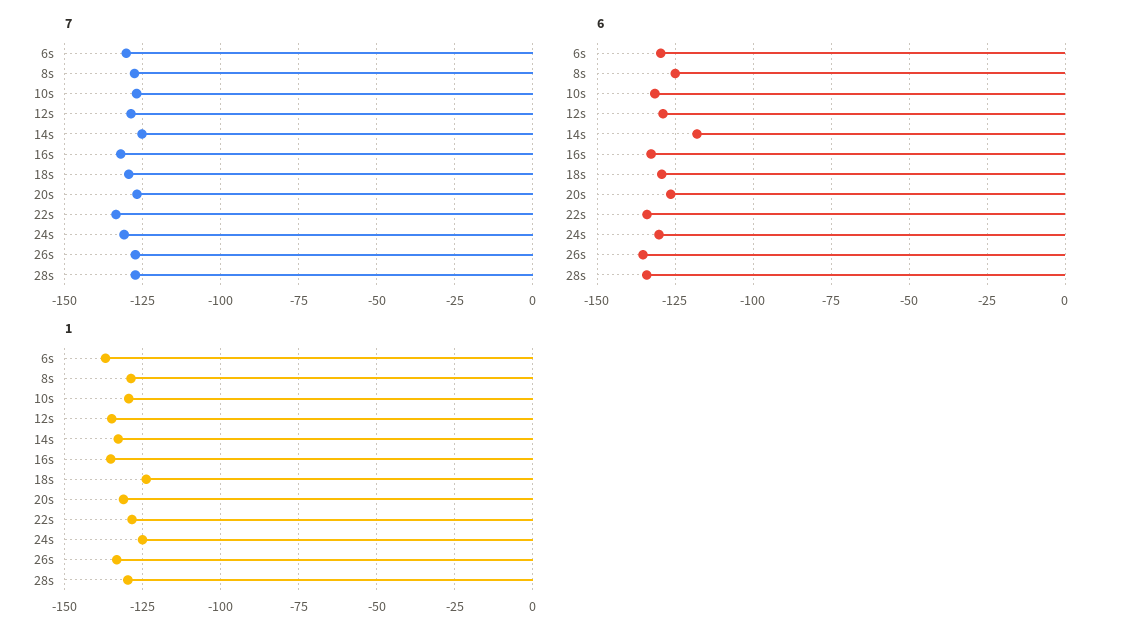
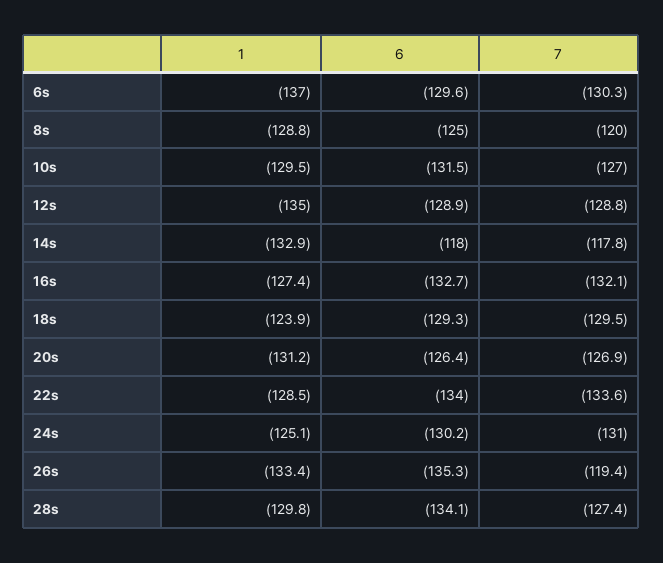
  {
    "7": {
      "6s": -130.3,
-     "8s": -127.5,
+     "8s": -120,
      "10s": -127,
      "12s": -128.8,
-     "14s": -125,
+     "14s": -117.8,
      "16s": -132.1,
      "18s": -129.5,
      "20s": -126.9,
      "22s": -133.6,
      "24s": -131,
-     "26s": -127.5,
+     "26s": -119.4,
      "28s": -127.4
    },
    "6": {
      "6s": -129.6,
      "8s": -125,
      "10s": -131.5,
      "12s": -128.9,
      "14s": -118,
      "16s": -132.7,
      "18s": -129.3,
      "20s": -126.4,
      "22s": -134,
      "24s": -130.2,
      "26s": -135.3,
      "28s": -134.1
    },
    "1": {
      "6s": -137,
      "8s": -128.8,
      "10s": -129.5,
      "12s": -135,
      "14s": -132.9,
-     "16s": -135,
+     "16s": -127.4,
      "18s": -123.9,
      "20s": -131.2,
      "22s": -128.5,
      "24s": -125.1,
      "26s": -133.4,
      "28s": -129.8
    }
  }

